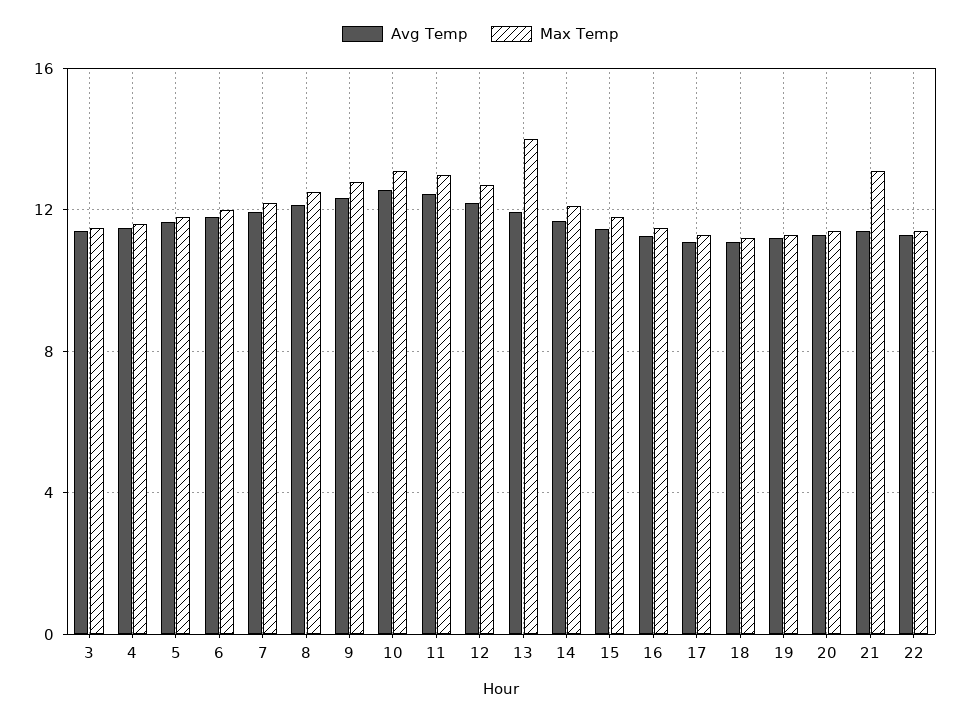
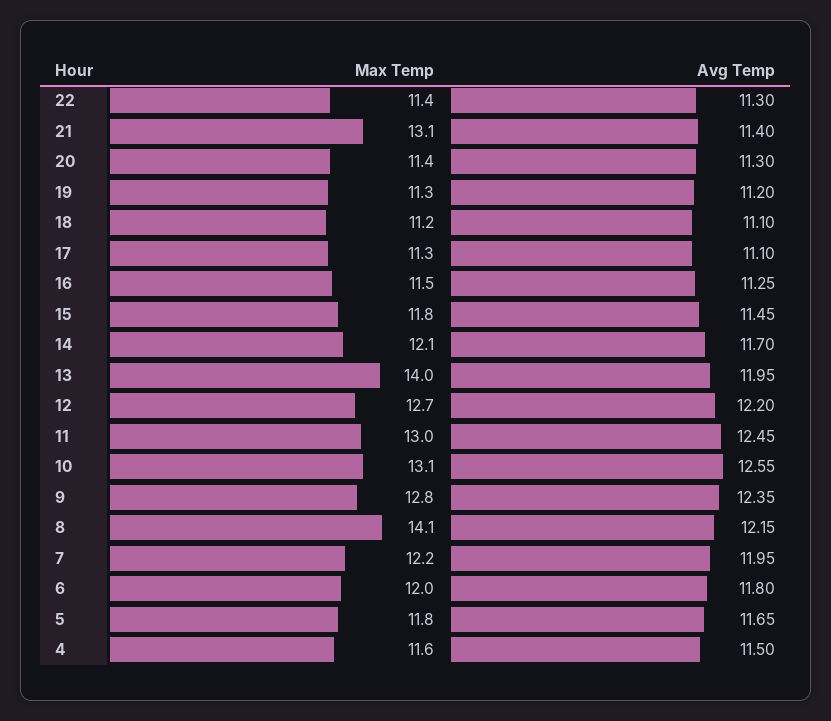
  {
    "Avg Temp": {
-     "3": 11.5,
      "4": 11.5,
      "5": 11.65,
      "6": 11.8,
      "7": 11.95,
      "8": 12.15,
      "9": 12.35,
      "10": 12.55,
      "11": 12.45,
      "12": 12.2,
      "13": 11.95,
      "14": 11.7,
      "15": 11.45,
      "16": 11.25,
      "17": 11.1,
      "18": 11.1,
      "19": 11.2,
      "20": 11.3,
      "21": 11.4,
      "22": 11.3
    },
    "Max Temp": {
-     "3": 11.5,
      "4": 11.6,
      "5": 11.8,
      "6": 12,
      "7": 12.2,
-     "8": 12.5,
+     "8": 14.1,
      "9": 12.8,
      "10": 13.1,
      "11": 13,
      "12": 12.7,
      "13": 14,
      "14": 12.1,
      "15": 11.8,
      "16": 11.5,
      "17": 11.3,
      "18": 11.2,
      "19": 11.3,
      "20": 11.4,
      "21": 13.1,
      "22": 11.4
    }
  }

